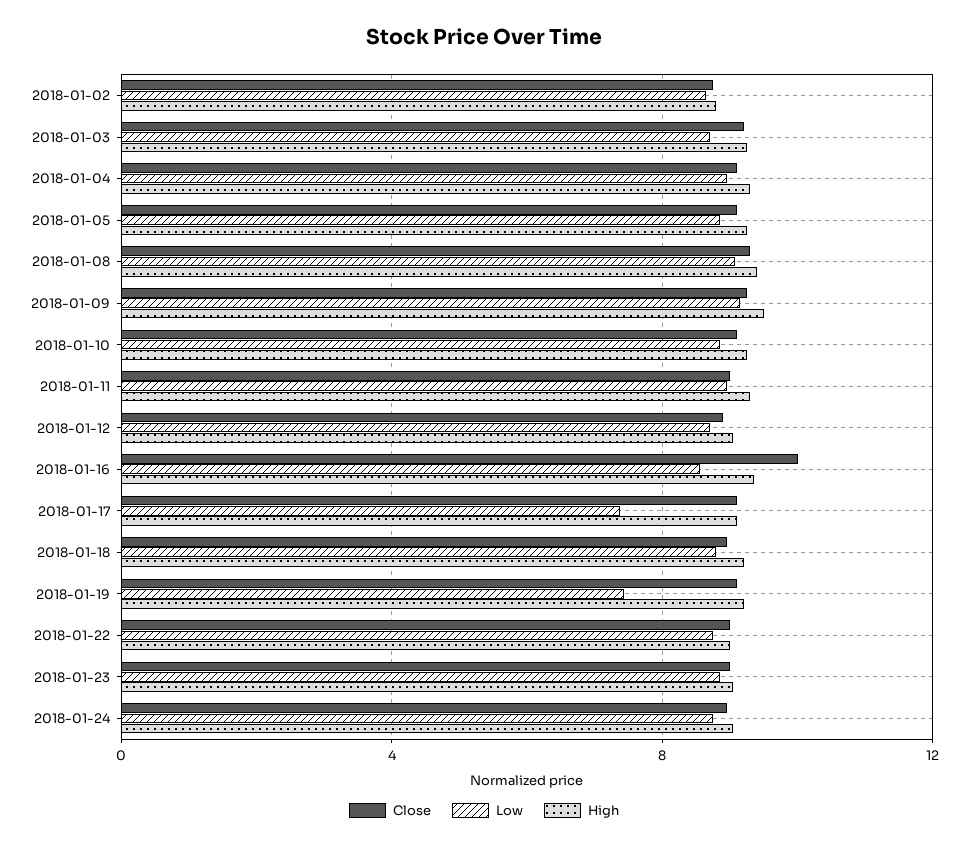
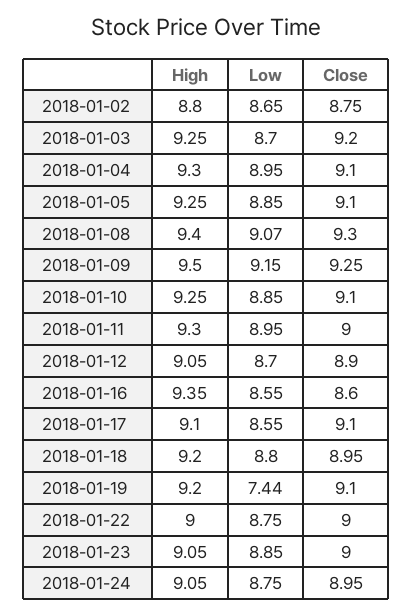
  {
    "Close": {
      "2018-01-02": 8.75,
      "2018-01-03": 9.2,
      "2018-01-04": 9.1,
      "2018-01-05": 9.1,
      "2018-01-08": 9.3,
      "2018-01-09": 9.25,
      "2018-01-10": 9.1,
      "2018-01-11": 9,
      "2018-01-12": 8.9,
-     "2018-01-16": 10,
+     "2018-01-16": 8.6,
      "2018-01-17": 9.1,
      "2018-01-18": 8.95,
      "2018-01-19": 9.1,
      "2018-01-22": 9,
      "2018-01-23": 9,
      "2018-01-24": 8.95
    },
    "Low": {
      "2018-01-02": 8.65,
      "2018-01-03": 8.7,
      "2018-01-04": 8.95,
      "2018-01-05": 8.85,
      "2018-01-08": 9.07,
      "2018-01-09": 9.15,
      "2018-01-10": 8.85,
      "2018-01-11": 8.95,
      "2018-01-12": 8.7,
      "2018-01-16": 8.55,
-     "2018-01-17": 7.5,
+     "2018-01-17": 8.55,
      "2018-01-18": 8.8,
      "2018-01-19": 7.44,
      "2018-01-22": 8.75,
      "2018-01-23": 8.85,
      "2018-01-24": 8.75
    },
    "High": {
      "2018-01-02": 8.8,
      "2018-01-03": 9.25,
      "2018-01-04": 9.3,
      "2018-01-05": 9.25,
      "2018-01-08": 9.4,
      "2018-01-09": 9.5,
      "2018-01-10": 9.25,
      "2018-01-11": 9.3,
      "2018-01-12": 9.05,
      "2018-01-16": 9.35,
      "2018-01-17": 9.1,
      "2018-01-18": 9.2,
      "2018-01-19": 9.2,
      "2018-01-22": 9,
      "2018-01-23": 9.05,
      "2018-01-24": 9.05
    }
  }

